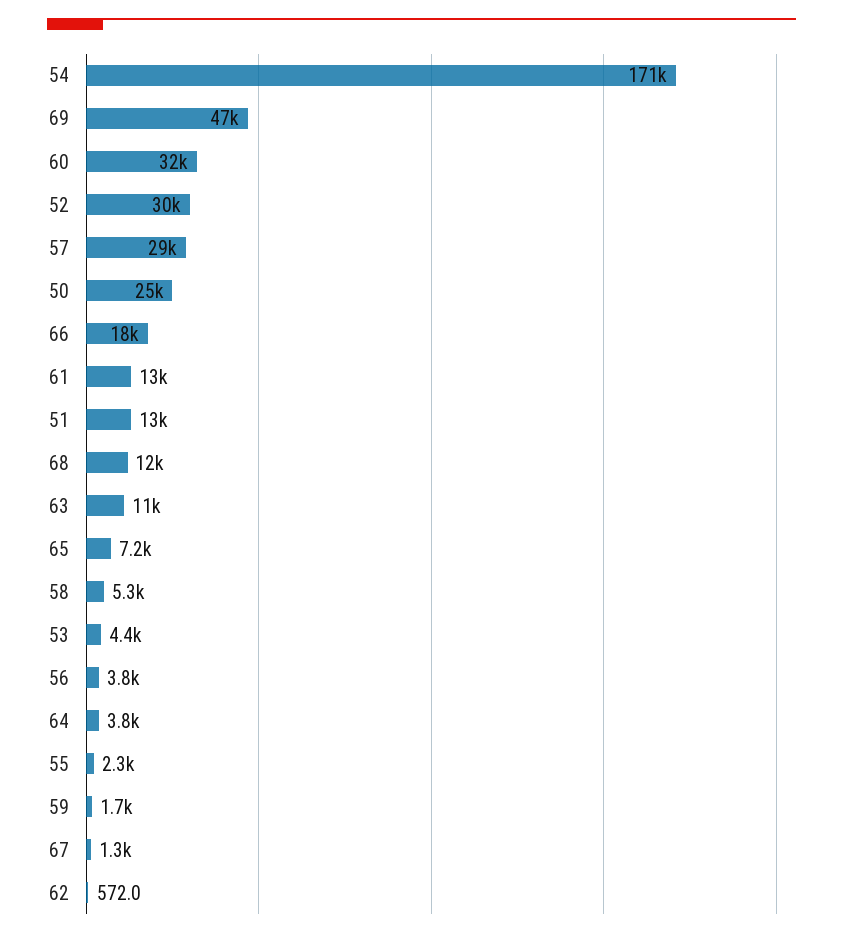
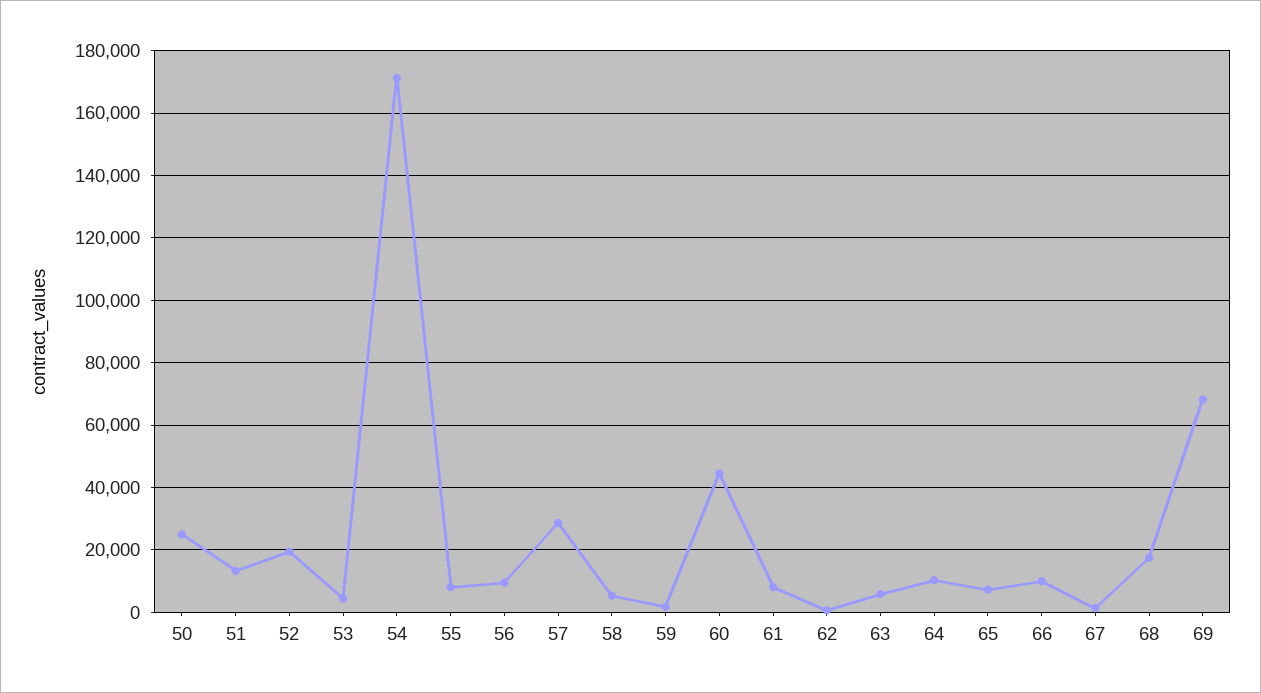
  {
    "54": 171000,
-   "69": 47000,
+   "69": 68000,
-   "60": 32000,
+   "60": 44000,
-   "52": 30000,
+   "52": 20000,
    "57": 29000,
    "50": 25000,
-   "66": 18000,
+   "66": 10000,
-   "61": 13000,
+   "61": 8000,
    "51": 13000,
-   "68": 12000,
+   "68": 18000,
-   "63": 11000,
+   "63": 6000,
    "65": 7200,
    "58": 5300,
    "53": 4400,
-   "56": 3800,
+   "56": 10000,
-   "64": 3800,
+   "64": 10000,
-   "55": 2300,
+   "55": 8000,
    "59": 1700,
    "67": 1300,
    "62": 572
  }

